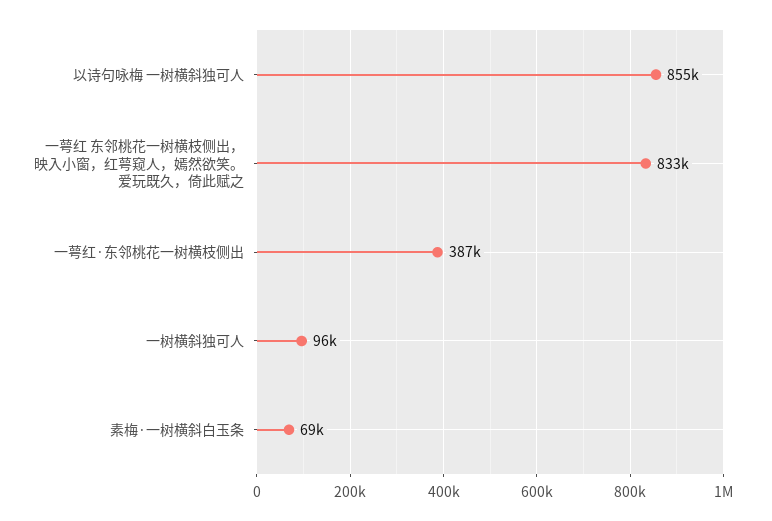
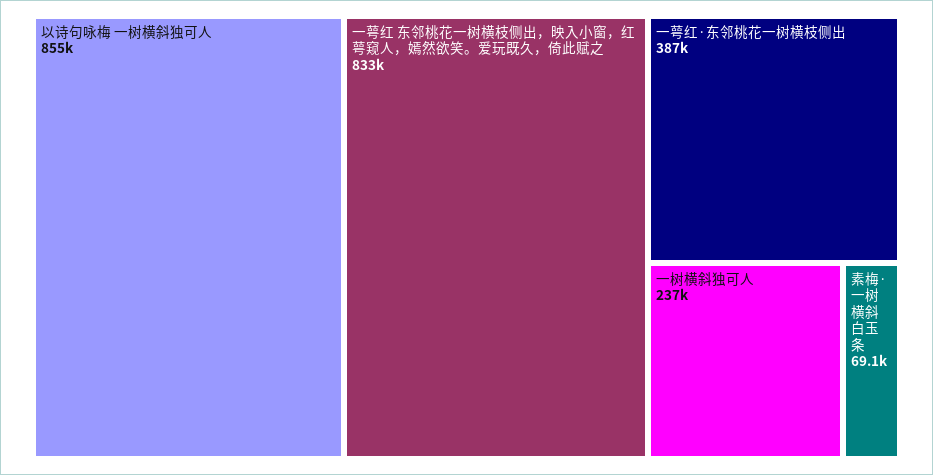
  {
    "以诗句咏梅 一树横斜独可人": 855000,
    "一萼红 东邻桃花一树横枝侧出，映入小窗，红萼窥人，嫣然欲笑。爱玩既久，倚此赋之": 833000,
    "一萼红·东邻桃花一树横枝侧出": 387000,
-   "一树横斜独可人": 96000,
+   "一树横斜独可人": 237000,
    "素梅·一树横斜白玉条": 69100
  }

